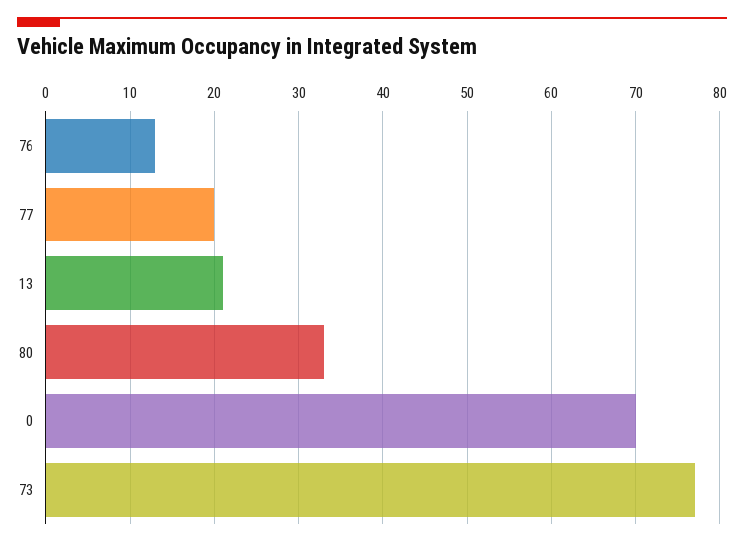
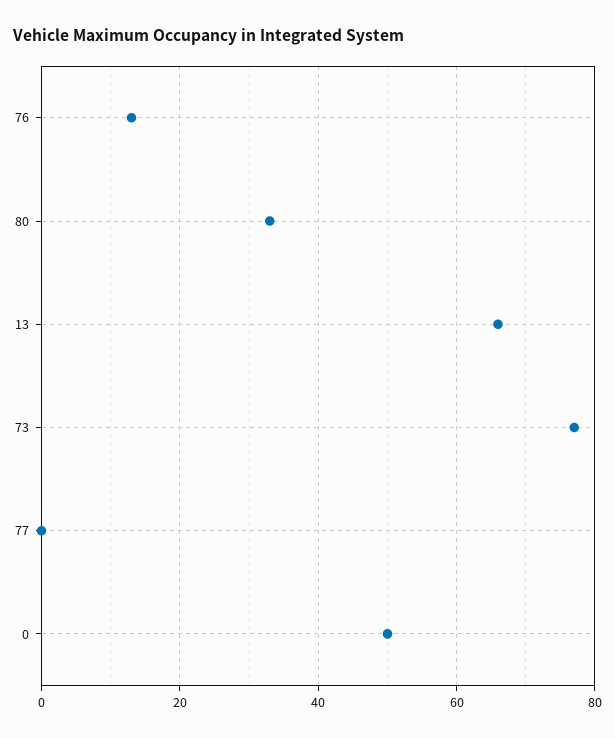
  {
    "76": 13,
-   "77": 20,
+   "77": 0,
-   "13": 21,
+   "13": 65,
    "80": 33,
-   "0": 70,
+   "0": 50,
    "73": 77
  }

